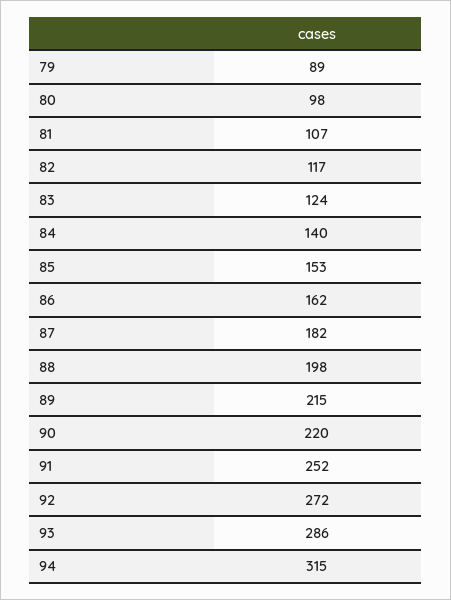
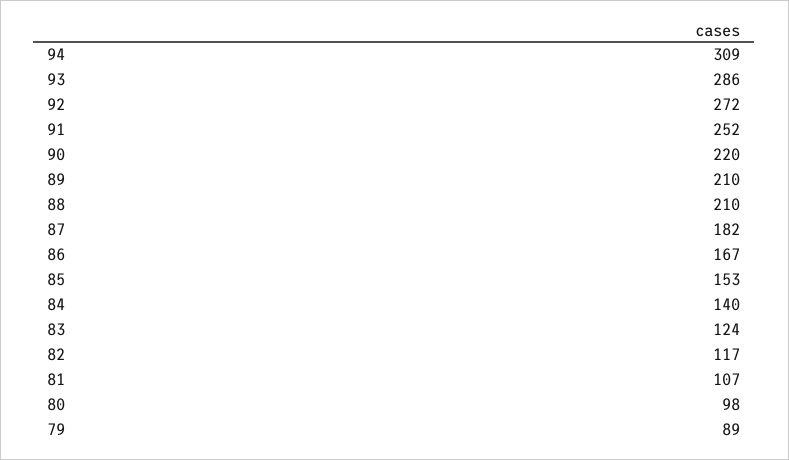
  {
    "79": 89,
    "80": 98,
    "81": 107,
    "82": 117,
    "83": 124,
    "84": 140,
    "85": 153,
-   "86": 162,
+   "86": 167,
    "87": 182,
-   "88": 198,
+   "88": 210,
-   "89": 215,
+   "89": 210,
    "90": 220,
    "91": 252,
    "92": 272,
    "93": 286,
-   "94": 315
+   "94": 309
  }

